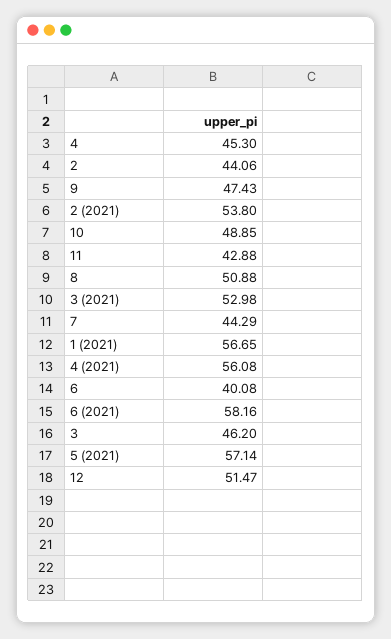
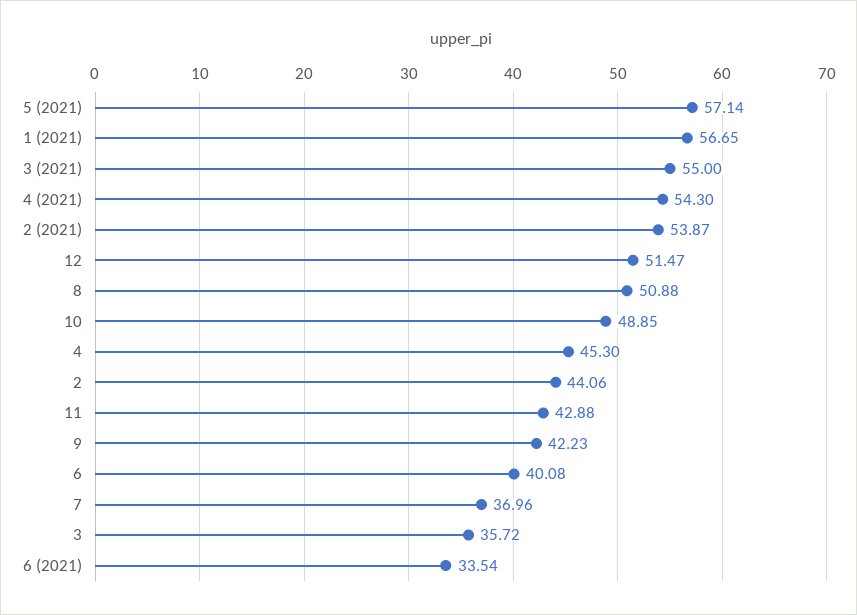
  {
    "4": 45.3,
    "2": 44.06,
-   "9": 47.43,
+   "9": 42.23,
-   "2 (2021)": 53.8,
+   "2 (2021)": 53.87,
    "10": 48.85,
    "11": 42.88,
    "8": 50.88,
-   "3 (2021)": 52.98,
+   "3 (2021)": 55,
-   "7": 44.29,
+   "7": 36.96,
    "1 (2021)": 56.65,
-   "4 (2021)": 56.08,
+   "4 (2021)": 54.3,
    "6": 40.08,
-   "6 (2021)": 58.16,
+   "6 (2021)": 33.54,
-   "3": 46.2,
+   "3": 35.72,
    "5 (2021)": 57.14,
    "12": 51.47
  }

